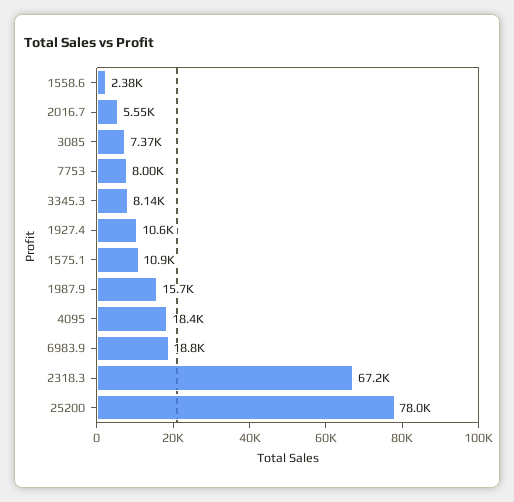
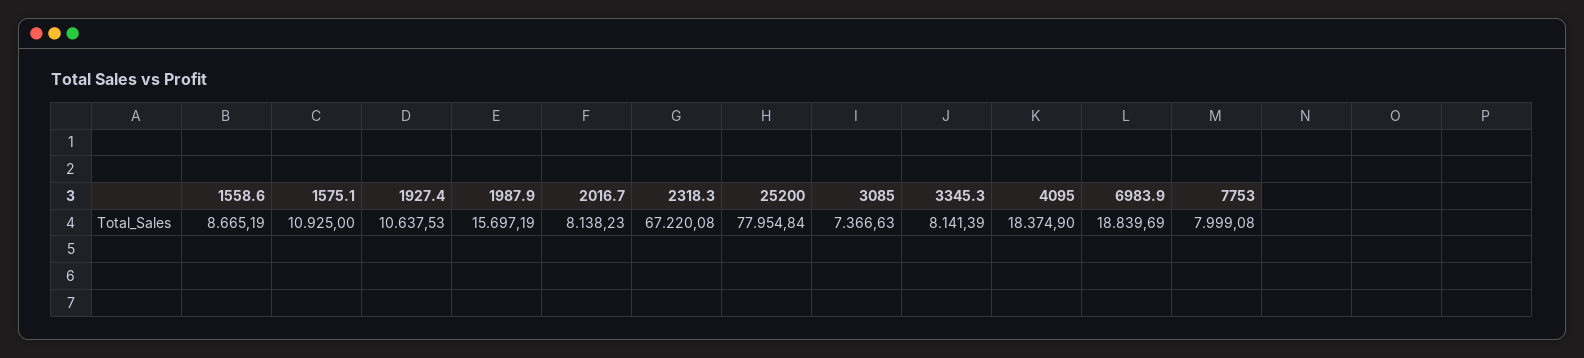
  {
-   "1558.6": 2380,
+   "1558.6": 8665.19,
-   "2016.7": 5550,
+   "2016.7": 8138.23,
    "3085": 7366.63,
    "7753": 7999.08,
    "3345.3": 8141.39,
    "1927.4": 10637.53,
    "1575.1": 10925,
    "1987.9": 15697.19,
    "4095": 18374.9,
    "6983.9": 18839.69,
    "2318.3": 67220.08,
    "25200": 77954.84
  }

